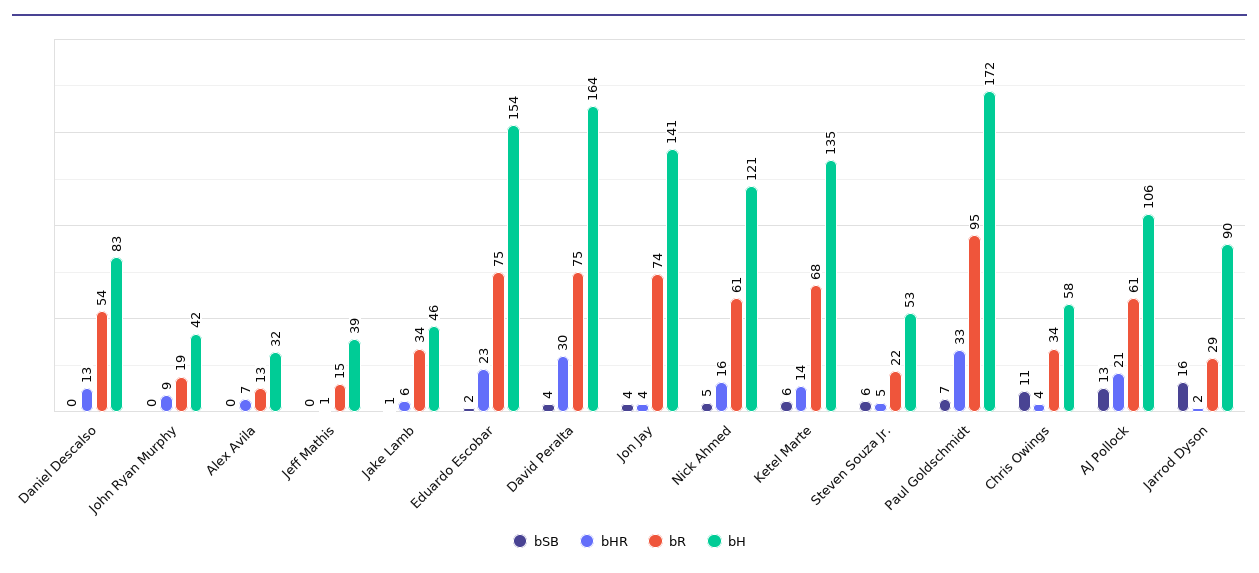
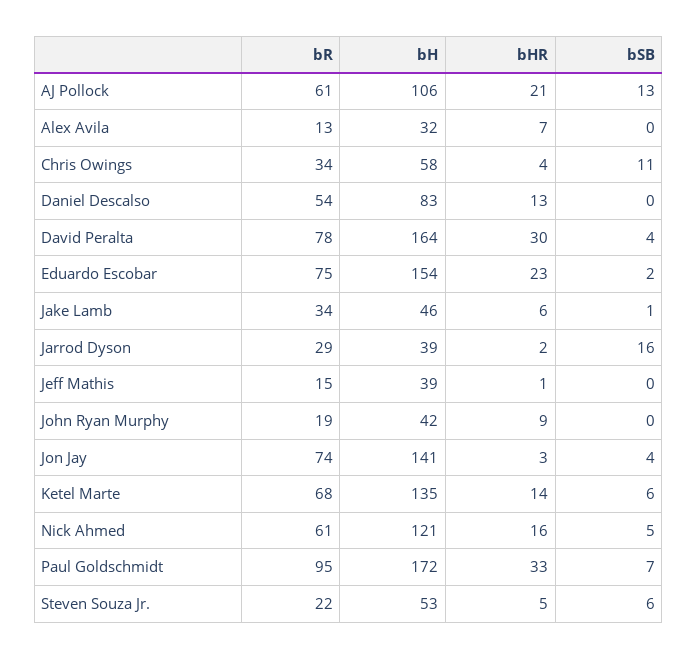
  {
    "bSB": {
      "Daniel Descalso": 0,
      "John Ryan Murphy": 0,
      "Alex Avila": 0,
      "Jeff Mathis": 0,
      "Jake Lamb": 1,
      "Eduardo Escobar": 2,
      "David Peralta": 4,
      "Jon Jay": 4,
      "Nick Ahmed": 5,
      "Ketel Marte": 6,
      "Steven Souza Jr.": 6,
      "Paul Goldschmidt": 7,
      "Chris Owings": 11,
      "AJ Pollock": 13,
      "Jarrod Dyson": 16
    },
    "bHR": {
      "Daniel Descalso": 13,
      "John Ryan Murphy": 9,
      "Alex Avila": 7,
      "Jeff Mathis": 1,
      "Jake Lamb": 6,
      "Eduardo Escobar": 23,
      "David Peralta": 30,
-     "Jon Jay": 4,
+     "Jon Jay": 3,
      "Nick Ahmed": 16,
      "Ketel Marte": 14,
      "Steven Souza Jr.": 5,
      "Paul Goldschmidt": 33,
      "Chris Owings": 4,
      "AJ Pollock": 21,
      "Jarrod Dyson": 2
    },
    "bR": {
      "Daniel Descalso": 54,
      "John Ryan Murphy": 19,
      "Alex Avila": 13,
      "Jeff Mathis": 15,
      "Jake Lamb": 34,
      "Eduardo Escobar": 75,
-     "David Peralta": 75,
+     "David Peralta": 78,
      "Jon Jay": 74,
      "Nick Ahmed": 61,
      "Ketel Marte": 68,
      "Steven Souza Jr.": 22,
      "Paul Goldschmidt": 95,
      "Chris Owings": 34,
      "AJ Pollock": 61,
      "Jarrod Dyson": 29
    },
    "bH": {
      "Daniel Descalso": 83,
      "John Ryan Murphy": 42,
      "Alex Avila": 32,
      "Jeff Mathis": 39,
      "Jake Lamb": 46,
      "Eduardo Escobar": 154,
      "David Peralta": 164,
      "Jon Jay": 141,
      "Nick Ahmed": 121,
      "Ketel Marte": 135,
      "Steven Souza Jr.": 53,
      "Paul Goldschmidt": 172,
      "Chris Owings": 58,
      "AJ Pollock": 106,
-     "Jarrod Dyson": 90
+     "Jarrod Dyson": 39
    }
  }

